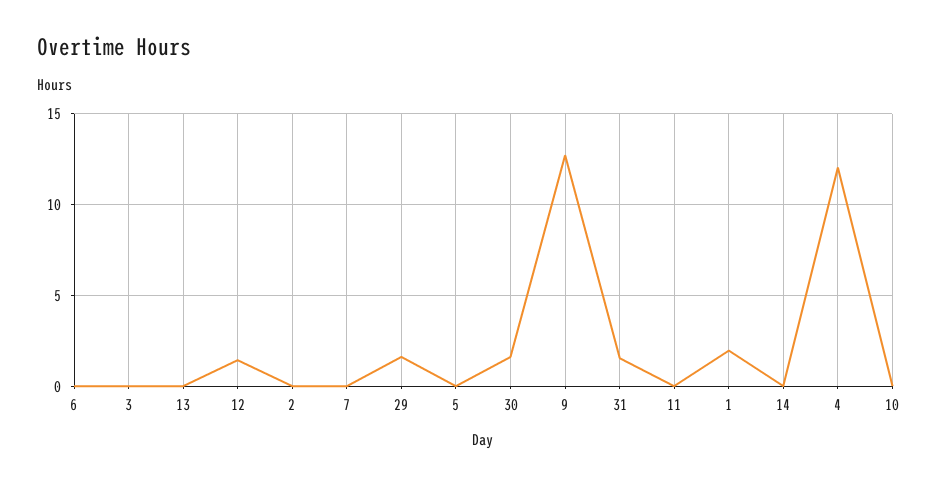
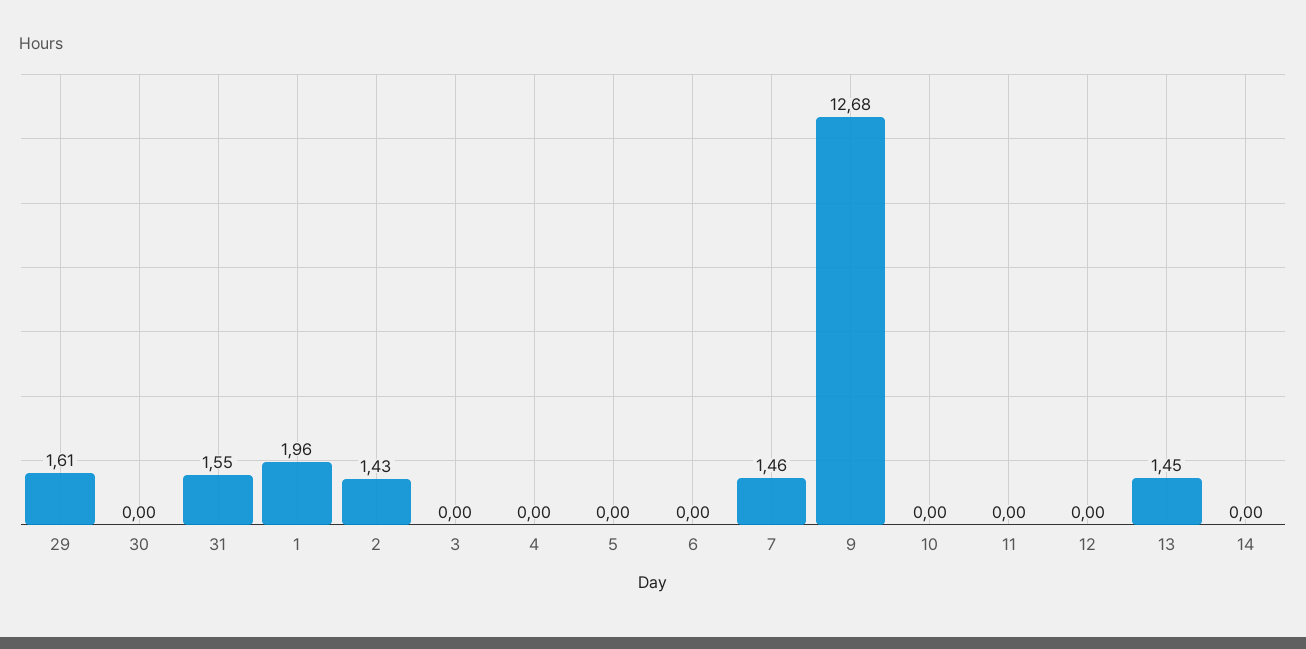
  {
    "6": 0,
    "3": 0,
-   "13": 0,
+   "13": 1.45,
-   "12": 1.5,
+   "12": 0,
-   "2": 0,
+   "2": 1.43,
-   "7": 0,
+   "7": 1.46,
    "29": 1.61,
    "5": 0,
-   "30": 1.5,
+   "30": 0,
    "9": 12.68,
    "31": 1.55,
    "11": 0,
    "1": 1.96,
    "14": 0,
-   "4": 12,
+   "4": 0,
    "10": 0
  }

